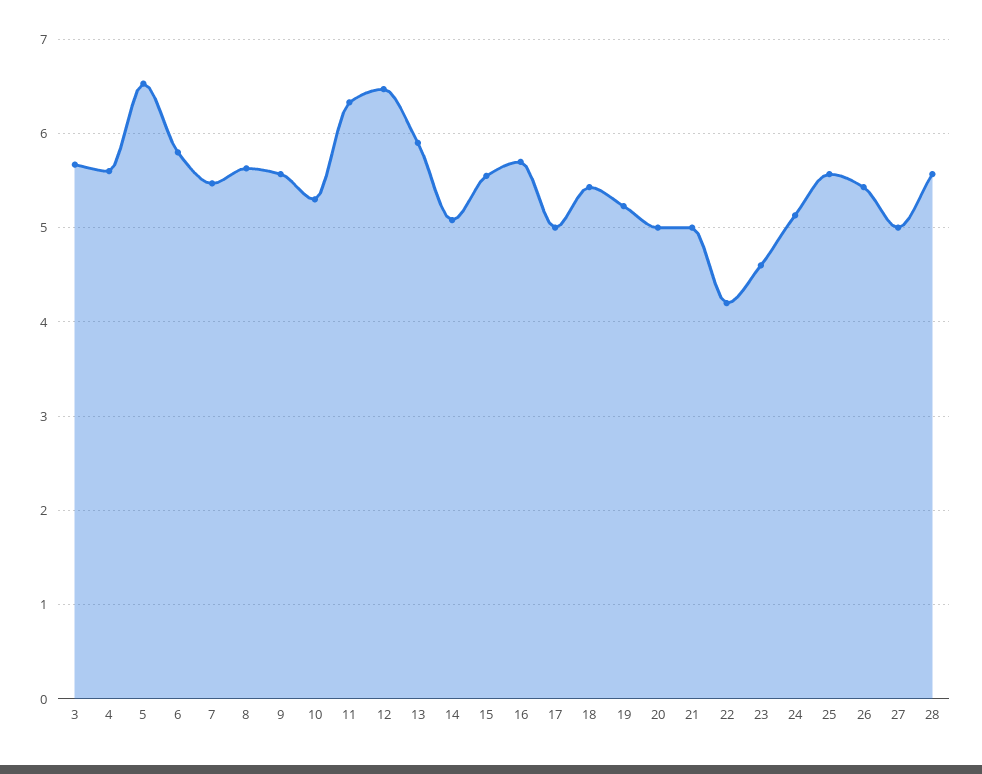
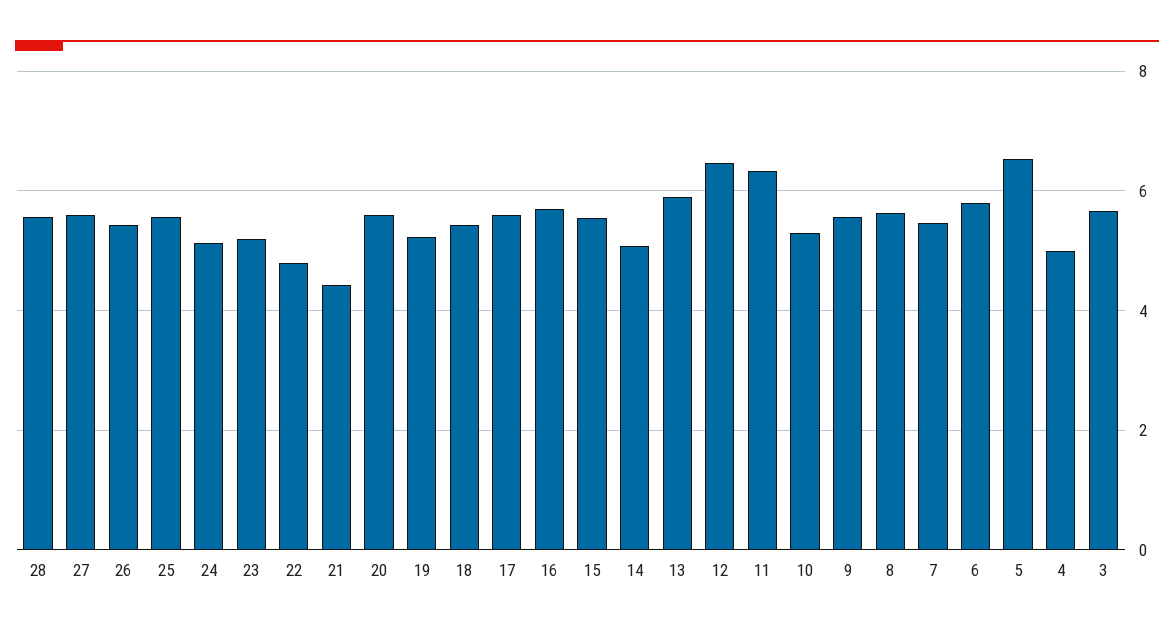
  {
    "3": 5.7,
-   "4": 5.6,
+   "4": 5,
    "5": 6.5,
    "6": 5.8,
    "7": 5.5,
    "8": 5.6,
    "9": 5.6,
    "10": 5.3,
    "11": 6.3,
    "12": 6.5,
    "13": 5.9,
    "14": 5.1,
    "15": 5.6,
    "16": 5.7,
-   "17": 5,
+   "17": 5.6,
    "18": 5.4,
    "19": 5.2,
-   "20": 5,
+   "20": 5.6,
-   "21": 5,
+   "21": 4.4,
-   "22": 4.2,
+   "22": 4.8,
-   "23": 4.6,
+   "23": 5.2,
    "24": 5.1,
    "25": 5.6,
    "26": 5.4,
-   "27": 5,
+   "27": 5.6,
    "28": 5.6
  }

